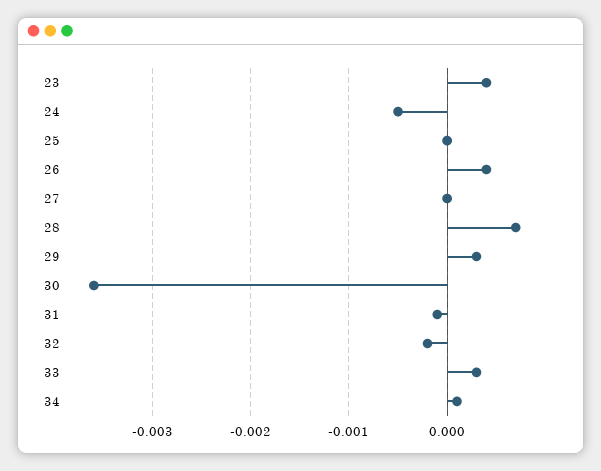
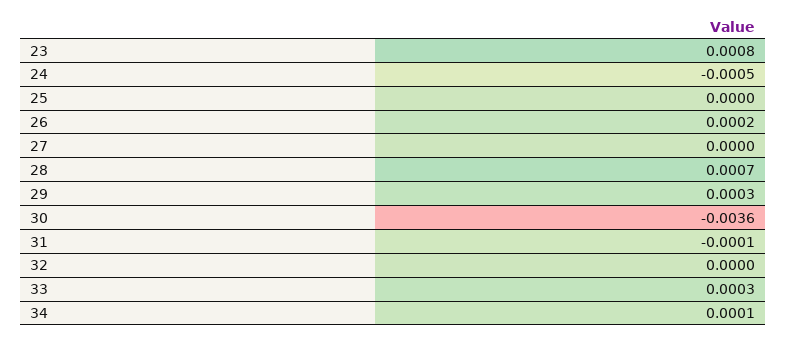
  {
-   "23": 0.0004,
+   "23": 0.0008,
    "24": -0.0005,
    "25": 0,
-   "26": 0.0004,
+   "26": 0.0002,
    "27": 0,
    "28": 0.0007,
    "29": 0.0003,
    "30": -0.0036,
    "31": -0.0001,
-   "32": -0.0002,
+   "32": 0,
    "33": 0.0003,
    "34": 0.0001
  }

